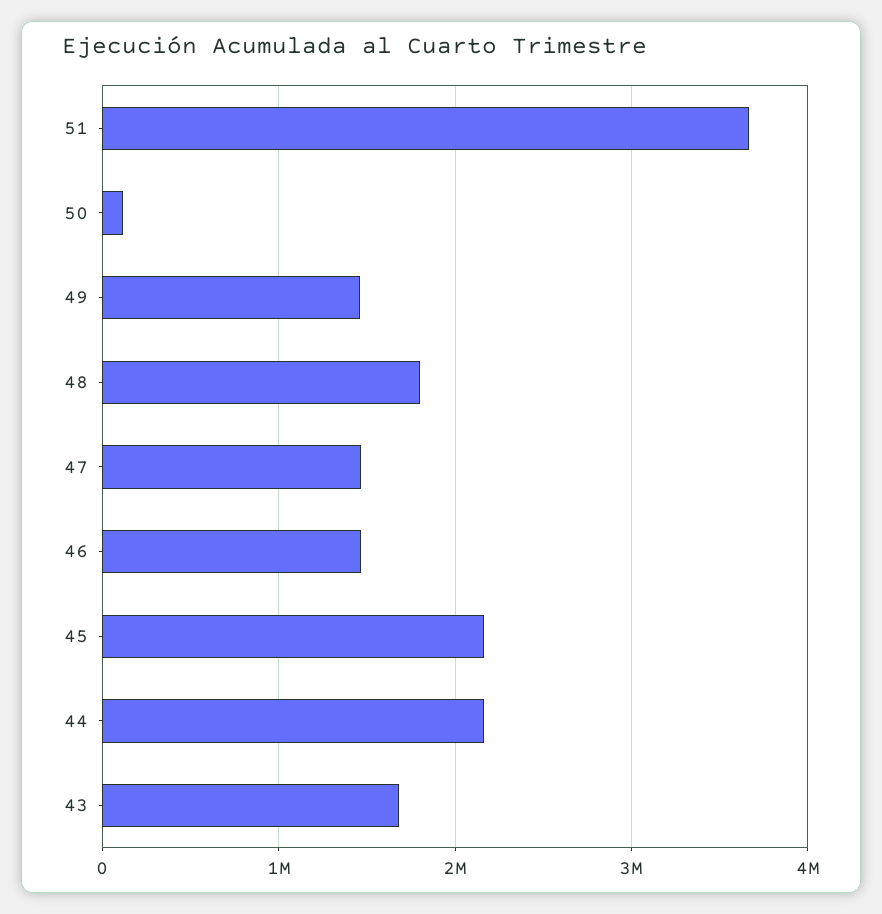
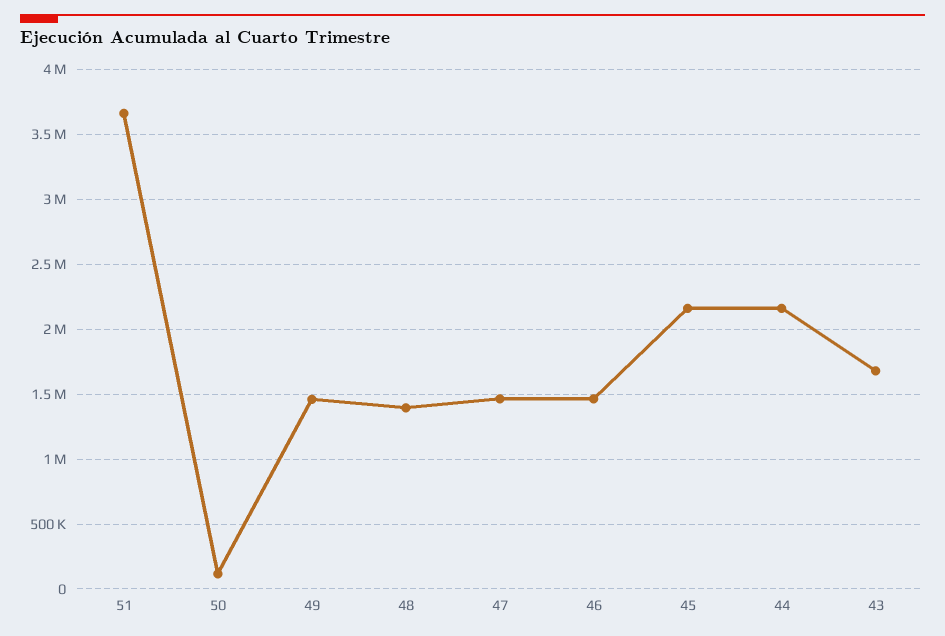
  {
    "51": 3650000,
    "50": 100000,
    "49": 1450000,
-   "48": 1800000,
+   "48": 1400000,
    "47": 1450000,
    "46": 1450000,
    "45": 2150000,
    "44": 2150000,
    "43": 1700000
  }

